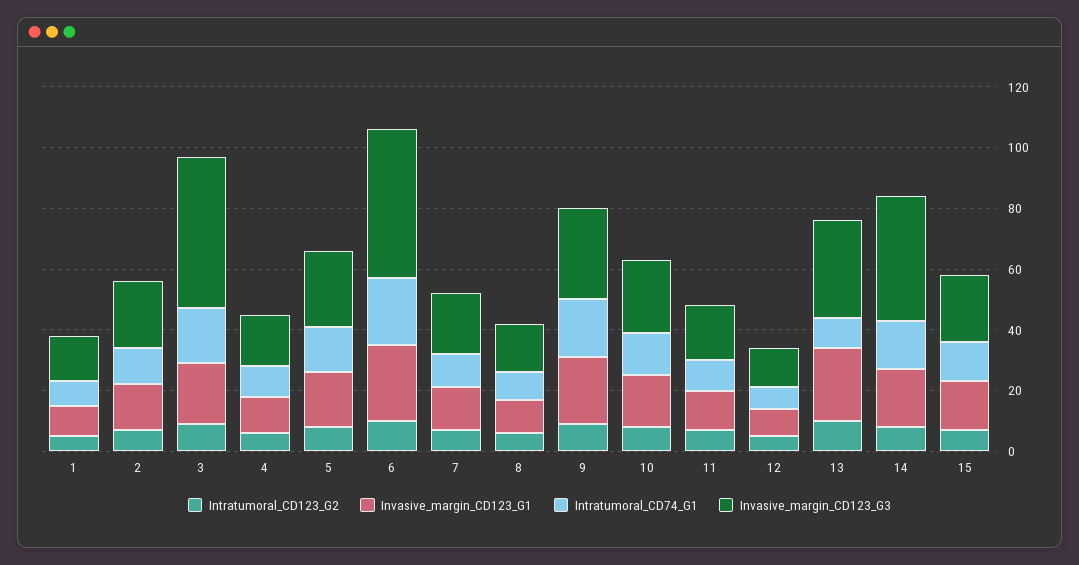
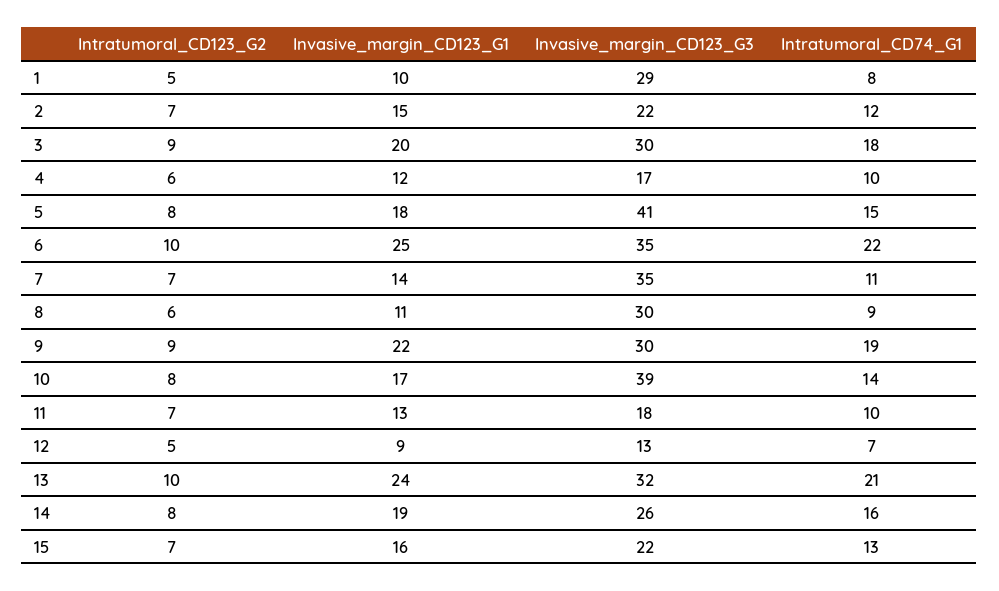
  {
    "Intratumoral_CD123_G2": {
      "1": 5,
      "2": 7,
      "3": 9,
      "4": 6,
      "5": 8,
      "6": 10,
      "7": 7,
      "8": 6,
      "9": 9,
      "10": 8,
      "11": 7,
      "12": 5,
      "13": 10,
      "14": 8,
      "15": 7
    },
    "Invasive_margin_CD123_G1": {
      "1": 10,
      "2": 15,
      "3": 20,
      "4": 12,
      "5": 18,
      "6": 25,
      "7": 14,
      "8": 11,
      "9": 22,
      "10": 17,
      "11": 13,
      "12": 9,
      "13": 24,
      "14": 19,
      "15": 16
    },
    "Intratumoral_CD74_G1": {
      "1": 8,
      "2": 12,
      "3": 18,
      "4": 10,
      "5": 15,
      "6": 22,
      "7": 11,
      "8": 9,
      "9": 19,
      "10": 14,
      "11": 10,
      "12": 7,
-     "13": 10,
+     "13": 21,
      "14": 16,
      "15": 13
    },
    "Invasive_margin_CD123_G3": {
-     "1": 15,
+     "1": 29,
      "2": 22,
-     "3": 50,
+     "3": 30,
      "4": 17,
-     "5": 25,
+     "5": 41,
-     "6": 50,
+     "6": 35,
-     "7": 20,
+     "7": 35,
-     "8": 15,
+     "8": 30,
      "9": 30,
-     "10": 25,
+     "10": 39,
      "11": 18,
      "12": 13,
      "13": 32,
-     "14": 40,
+     "14": 26,
      "15": 22
    }
  }

